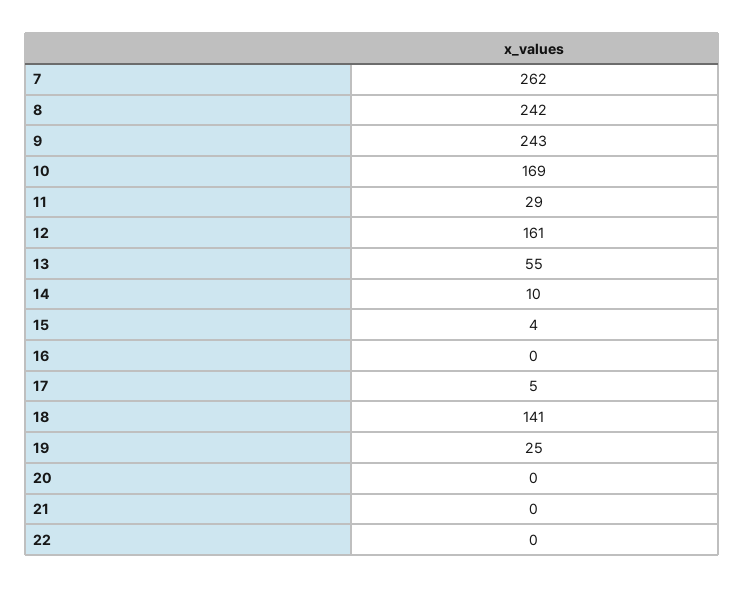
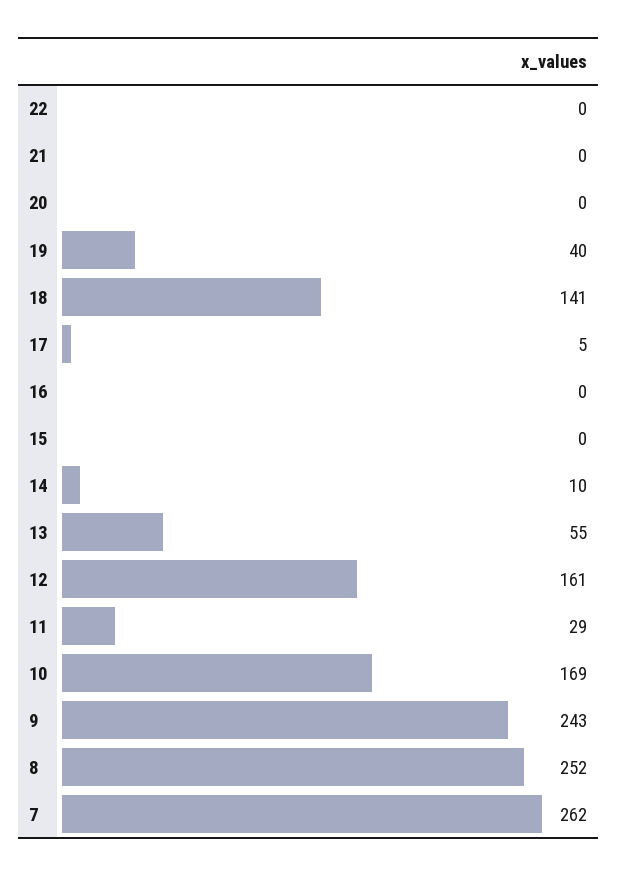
  {
    "7": 262,
-   "8": 242,
+   "8": 252,
    "9": 243,
    "10": 169,
    "11": 29,
    "12": 161,
    "13": 55,
    "14": 10,
-   "15": 4,
+   "15": 0,
    "16": 0,
    "17": 5,
    "18": 141,
-   "19": 25,
+   "19": 40,
    "20": 0,
    "21": 0,
    "22": 0
  }

